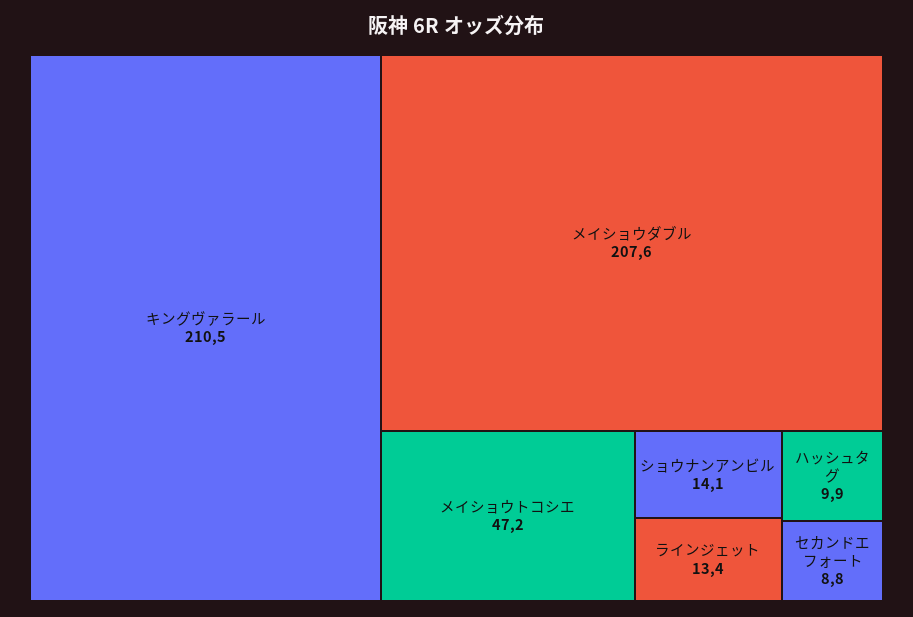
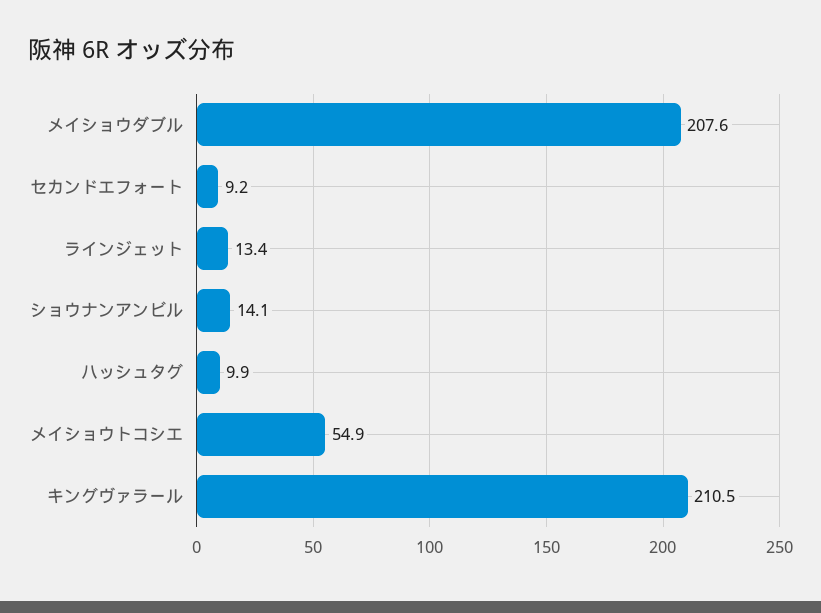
  {
    "キングヴァラール": 210.5,
    "メイショウダブル": 207.6,
-   "メイショウトコシエ": 47.2,
+   "メイショウトコシエ": 54.9,
    "ショウナンアンビル": 14.1,
    "ラインジェット": 13.4,
    "ハッシュタグ": 9.9,
-   "セカンドエフォート": 8.8
+   "セカンドエフォート": 9.2
  }

